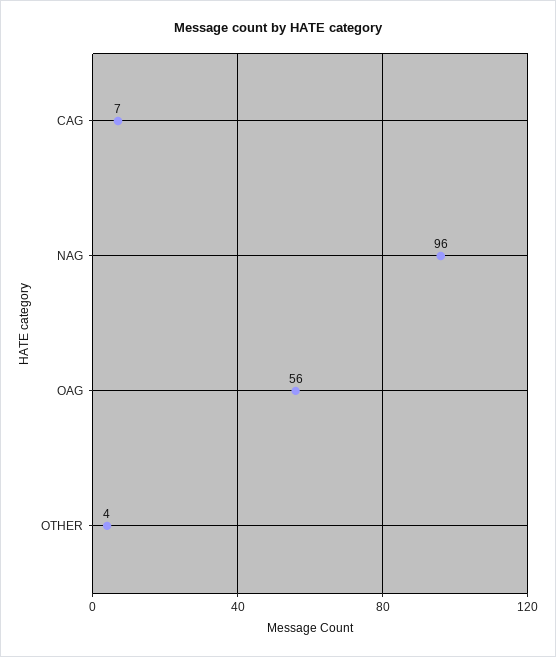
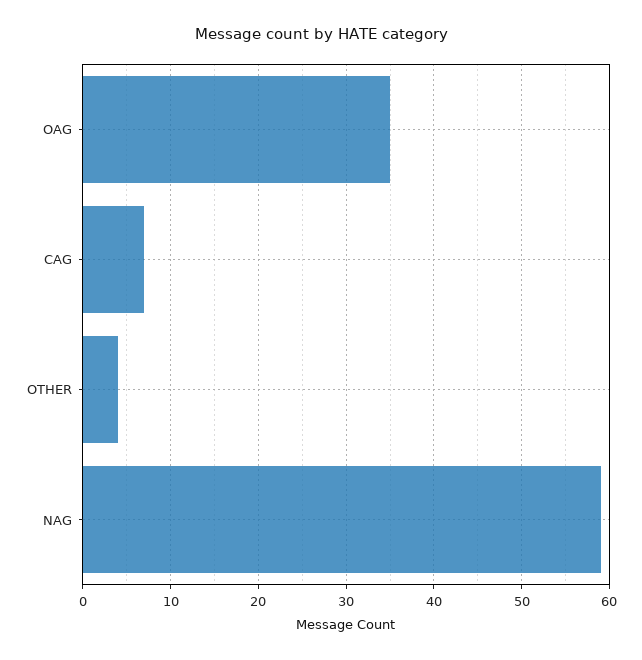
  {
    "CAG": 7,
-   "NAG": 96,
+   "NAG": 59,
-   "OAG": 56,
+   "OAG": 35,
    "OTHER": 4
  }

